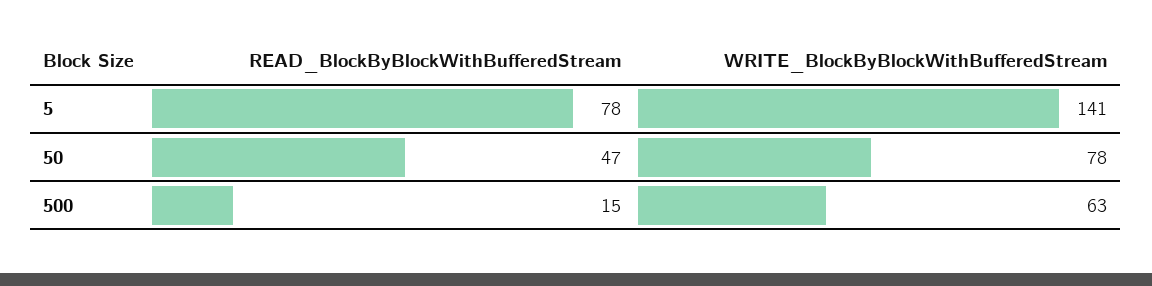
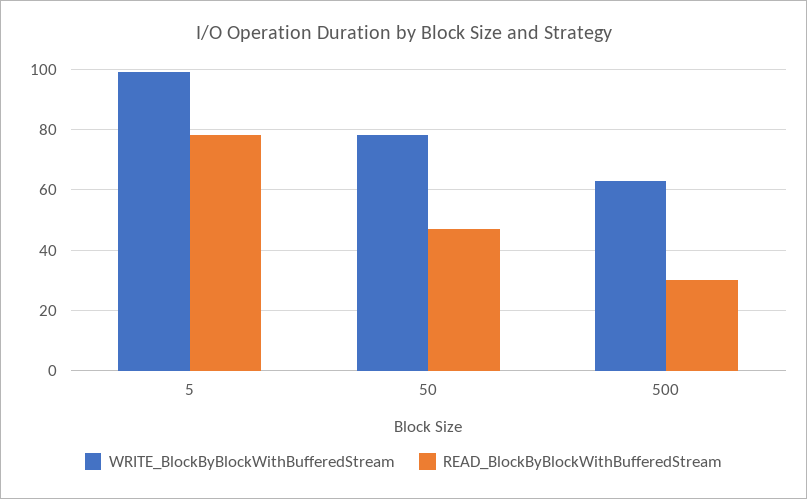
  {
    "READ_BlockByBlockWithBufferedStream": {
      "5": 78,
      "50": 47,
-     "500": 15
+     "500": 30
    },
    "WRITE_BlockByBlockWithBufferedStream": {
-     "5": 141,
+     "5": 100,
      "50": 78,
      "500": 63
    }
  }

